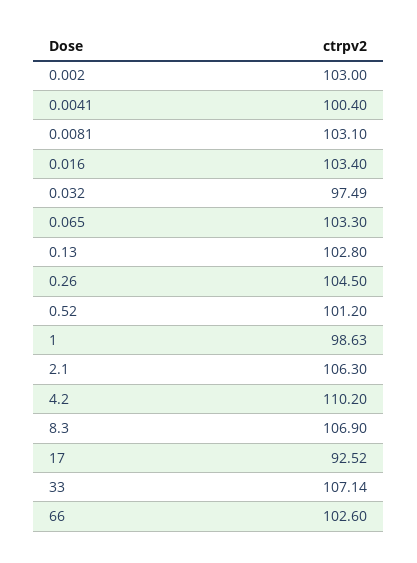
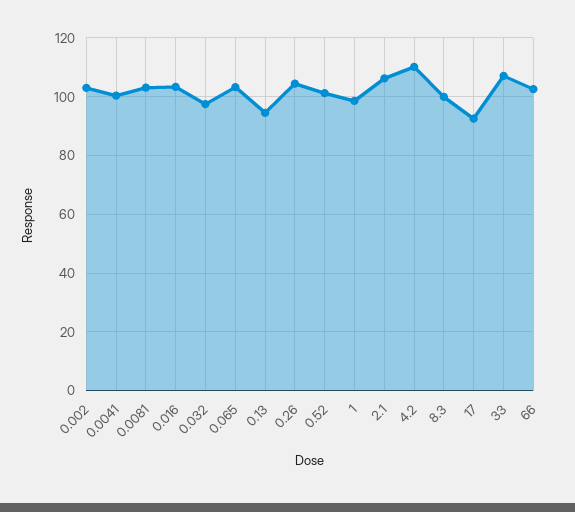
  {
    "0.002": 103,
    "0.0041": 100.4,
    "0.0081": 103.1,
    "0.016": 103.4,
    "0.032": 97.49,
    "0.065": 103.3,
-   "0.13": 102.8,
+   "0.13": 95,
    "0.26": 104.5,
    "0.52": 101.2,
    "1": 98.63,
    "2.1": 106.3,
    "4.2": 110.2,
-   "8.3": 106.9,
+   "8.3": 100,
    "17": 92.52,
    "33": 107.14,
    "66": 102.6
  }

